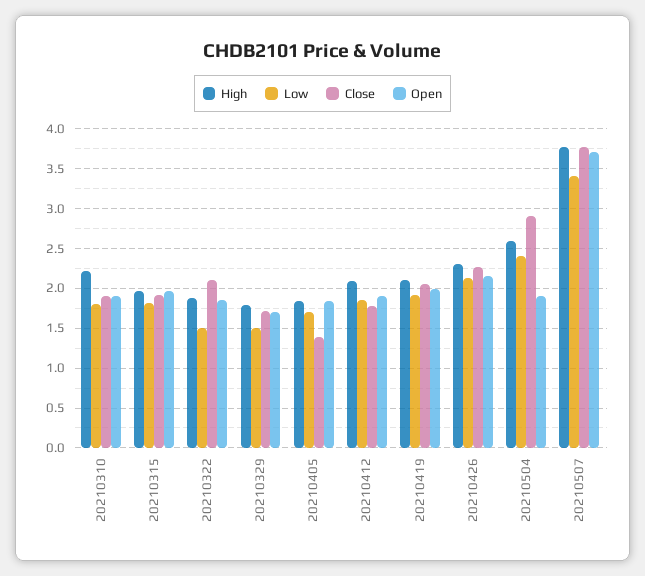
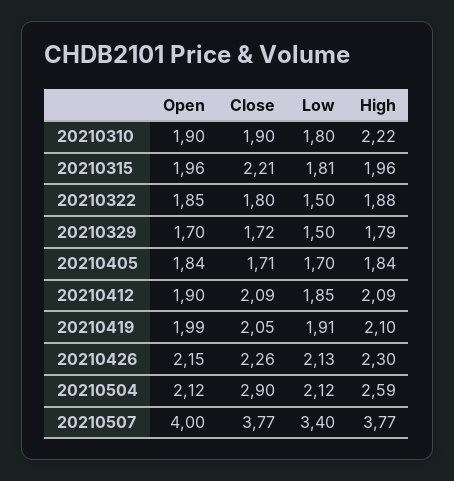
  {
    "High": {
      "20210310": 2.22,
      "20210315": 1.96,
      "20210322": 1.88,
      "20210329": 1.79,
      "20210405": 1.84,
      "20210412": 2.09,
      "20210419": 2.1,
      "20210426": 2.3,
      "20210504": 2.59,
      "20210507": 3.77
    },
    "Low": {
      "20210310": 1.8,
      "20210315": 1.81,
      "20210322": 1.5,
      "20210329": 1.5,
      "20210405": 1.7,
      "20210412": 1.85,
      "20210419": 1.91,
      "20210426": 2.13,
-     "20210504": 2.4,
+     "20210504": 2.12,
      "20210507": 3.4
    },
    "Close": {
      "20210310": 1.9,
-     "20210315": 1.9,
+     "20210315": 2.21,
-     "20210322": 2.1,
+     "20210322": 1.8,
      "20210329": 1.72,
-     "20210405": 1.4,
+     "20210405": 1.71,
-     "20210412": 1.8,
+     "20210412": 2.09,
      "20210419": 2.05,
      "20210426": 2.26,
      "20210504": 2.9,
      "20210507": 3.77
    },
    "Open": {
      "20210310": 1.9,
      "20210315": 1.96,
      "20210322": 1.85,
      "20210329": 1.7,
      "20210405": 1.84,
      "20210412": 1.9,
      "20210419": 1.99,
      "20210426": 2.15,
-     "20210504": 1.9,
+     "20210504": 2.12,
-     "20210507": 3.7
+     "20210507": 4
    }
  }

